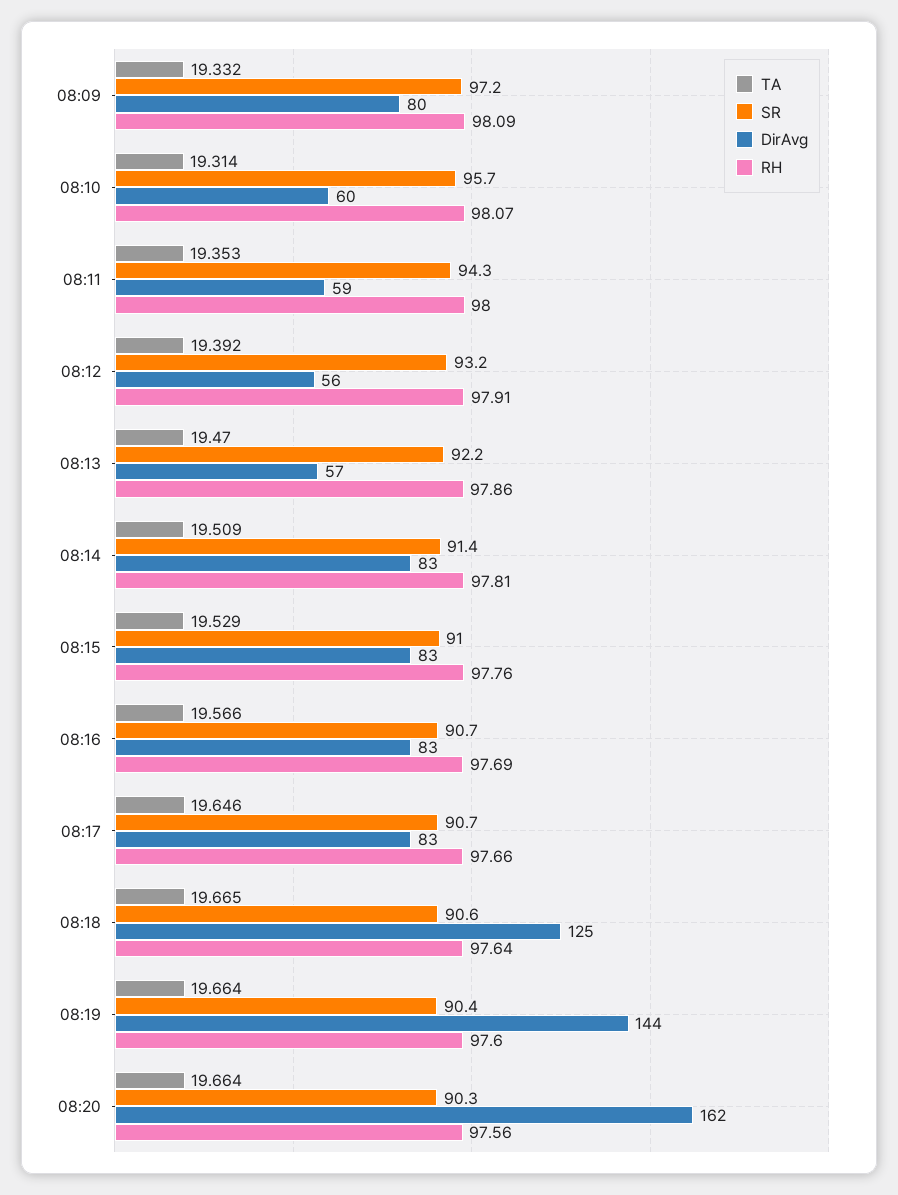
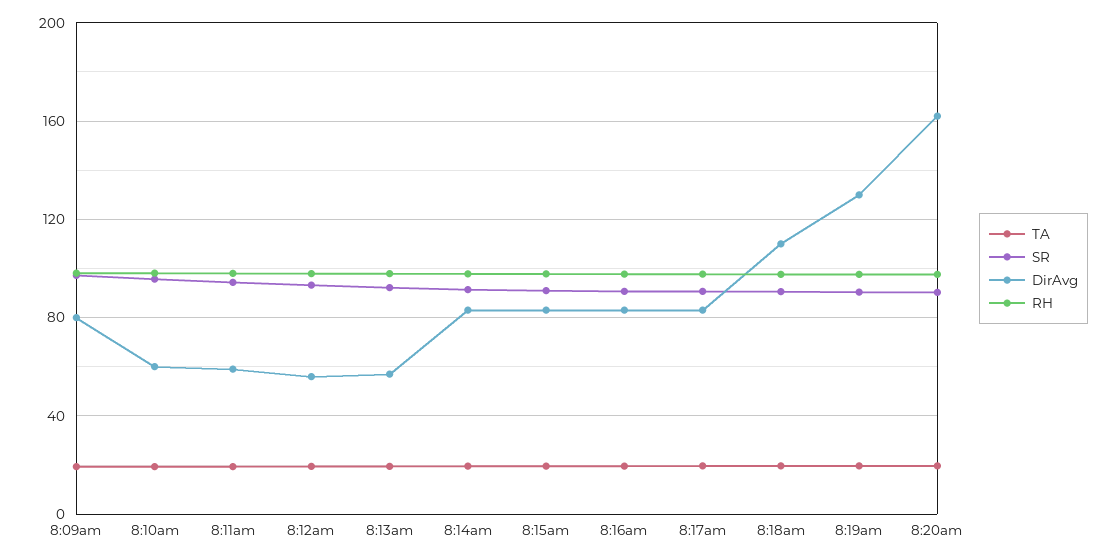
  {
    "TA": {
      "08:09": 19.332,
      "08:10": 19.314,
      "08:11": 19.353,
      "08:12": 19.392,
      "08:13": 19.47,
      "08:14": 19.509,
      "08:15": 19.529,
      "08:16": 19.566,
      "08:17": 19.646,
      "08:18": 19.665,
      "08:19": 19.664,
      "08:20": 19.664
    },
    "SR": {
      "08:09": 97.2,
      "08:10": 95.7,
      "08:11": 94.3,
      "08:12": 93.2,
      "08:13": 92.2,
      "08:14": 91.4,
      "08:15": 91,
      "08:16": 90.7,
      "08:17": 90.7,
      "08:18": 90.6,
      "08:19": 90.4,
      "08:20": 90.3
    },
    "DirAvg": {
      "08:09": 80,
      "08:10": 60,
      "08:11": 59,
      "08:12": 56,
      "08:13": 57,
      "08:14": 83,
      "08:15": 83,
      "08:16": 83,
      "08:17": 83,
-     "08:18": 125,
+     "08:18": 110,
-     "08:19": 144,
+     "08:19": 130,
      "08:20": 162
    },
    "RH": {
      "08:09": 98.09,
      "08:10": 98.07,
      "08:11": 98,
      "08:12": 97.91,
      "08:13": 97.86,
      "08:14": 97.81,
      "08:15": 97.76,
      "08:16": 97.69,
      "08:17": 97.66,
      "08:18": 97.64,
      "08:19": 97.6,
      "08:20": 97.56
    }
  }

